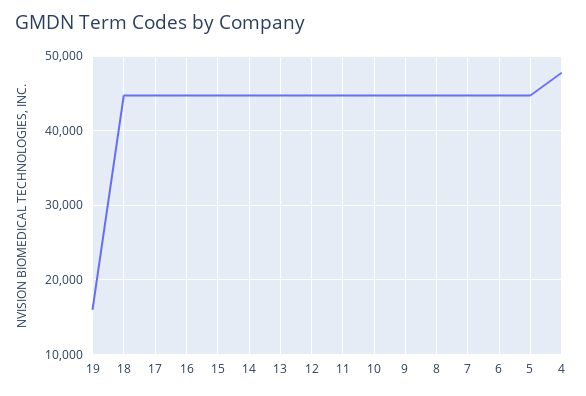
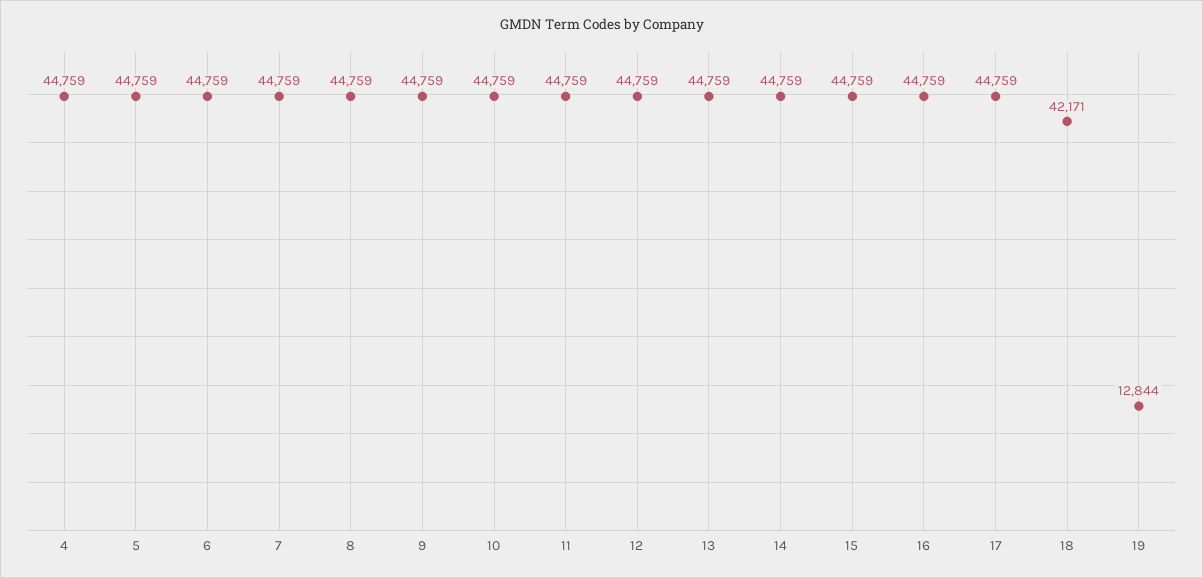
  {
-   "19": 16000,
+   "19": 12844,
-   "18": 45000,
+   "18": 42171,
    "17": 44759,
    "16": 44759,
    "15": 44759,
    "14": 44759,
    "13": 44759,
    "12": 44759,
    "11": 44759,
    "10": 44759,
    "9": 44759,
    "8": 44759,
    "7": 44759,
    "6": 44759,
    "5": 44759,
-   "4": 48000
+   "4": 44759
  }

